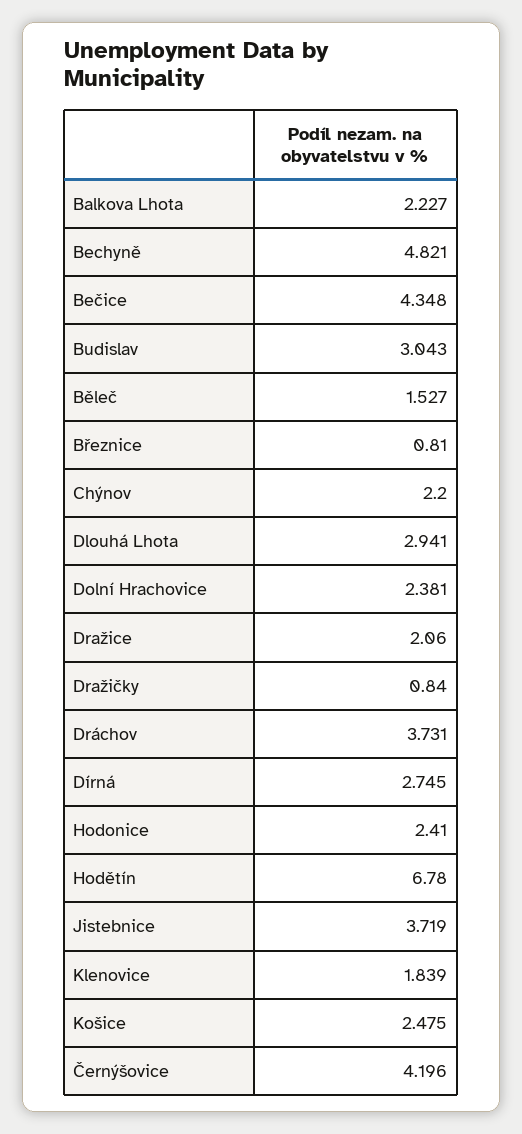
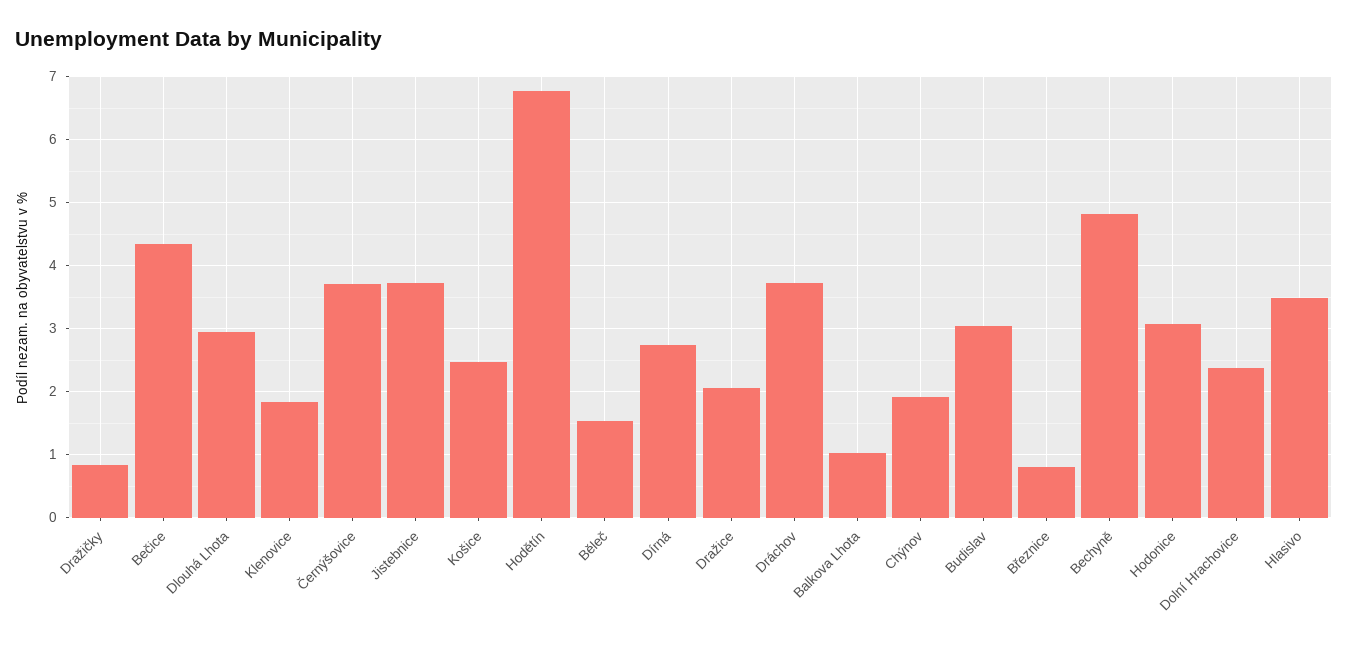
  {
-   "Balkova Lhota": 2.227,
+   "Balkova Lhota": 1,
    "Bechyně": 4.821,
    "Bečice": 4.348,
    "Budislav": 3.043,
    "Běleč": 1.527,
    "Březnice": 0.81,
-   "Chýnov": 2.2,
+   "Chýnov": 1.9,
    "Dlouhá Lhota": 2.941,
    "Dolní Hrachovice": 2.381,
    "Dražice": 2.06,
    "Dražičky": 0.84,
    "Dráchov": 3.731,
    "Dírná": 2.745,
-   "Hodonice": 2.41,
+   "Hodonice": 3.1,
    "Hodětín": 6.78,
    "Jistebnice": 3.719,
    "Klenovice": 1.839,
    "Košice": 2.475,
-   "Černýšovice": 4.196
+   "Černýšovice": 3.7,
+   "Hlasivo": 3.5
  }

